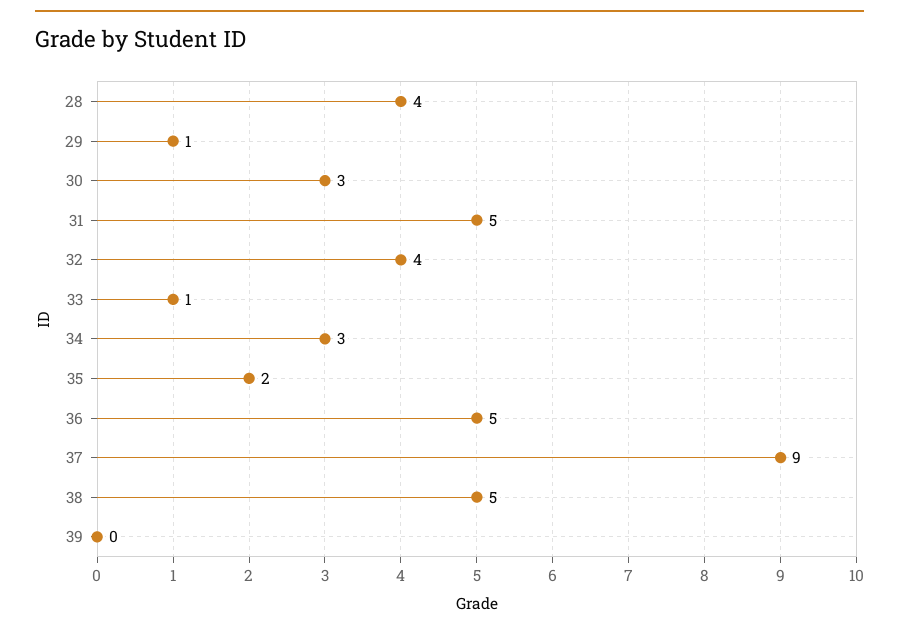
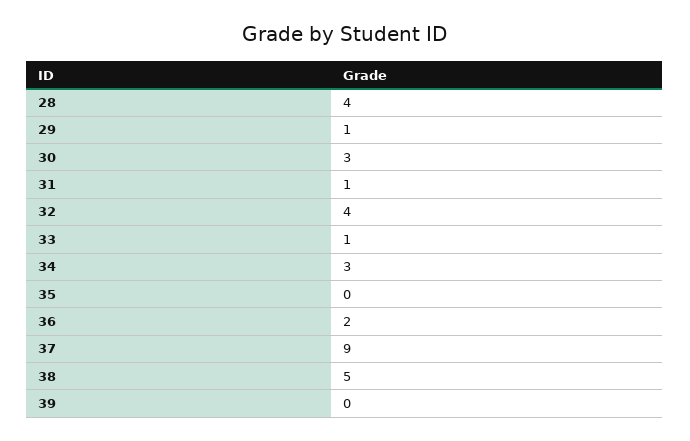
  {
    "28": 4,
    "29": 1,
    "30": 3,
-   "31": 5,
+   "31": 1,
    "32": 4,
    "33": 1,
    "34": 3,
-   "35": 2,
+   "35": 0,
-   "36": 5,
+   "36": 2,
    "37": 9,
    "38": 5,
    "39": 0
  }

